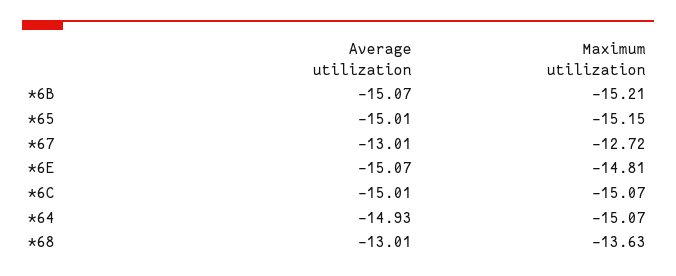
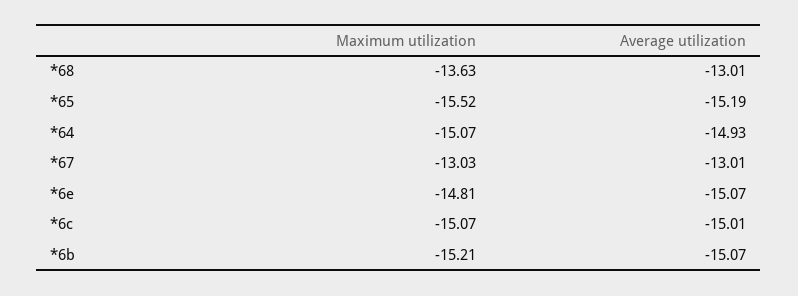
  {
    "Average utilization": {
      "*6B": -15.07,
-     "*65": -15.01,
+     "*65": -15.19,
      "*67": -13.01,
      "*6E": -15.07,
      "*6C": -15.01,
      "*64": -14.93,
      "*68": -13.01
    },
    "Maximum utilization": {
      "*6B": -15.21,
-     "*65": -15.15,
+     "*65": -15.52,
-     "*67": -12.72,
+     "*67": -13.03,
      "*6E": -14.81,
      "*6C": -15.07,
      "*64": -15.07,
      "*68": -13.63
    }
  }

